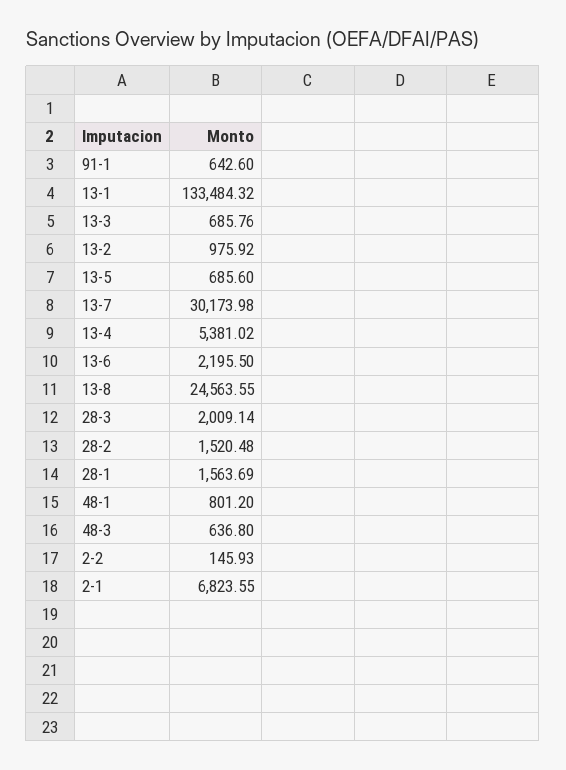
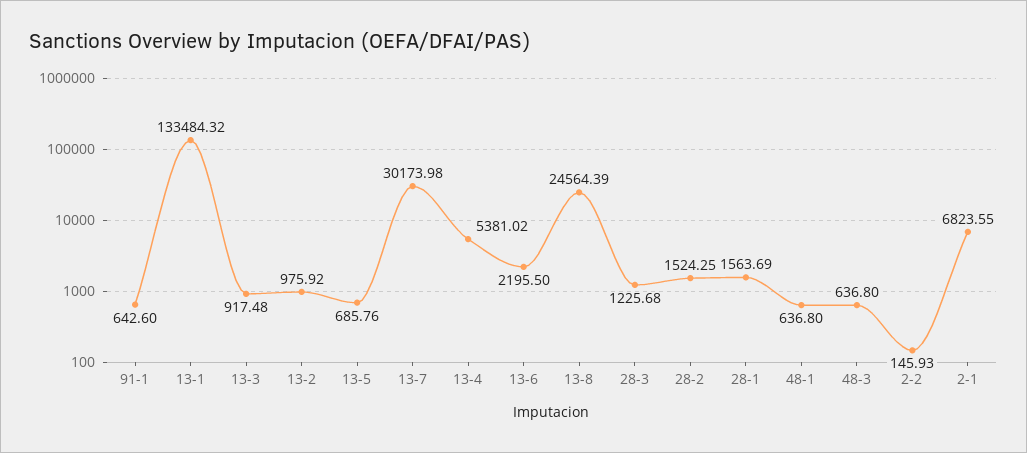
  {
    "91-1": 642.6,
    "13-1": 133484.32,
-   "13-3": 685.76,
+   "13-3": 917.48,
    "13-2": 975.92,
-   "13-5": 685.6,
+   "13-5": 685.76,
    "13-7": 30173.98,
    "13-4": 5381.02,
    "13-6": 2195.5,
-   "13-8": 24563.55,
+   "13-8": 24564.39,
-   "28-3": 2009.14,
+   "28-3": 1225.68,
-   "28-2": 1520.48,
+   "28-2": 1524.25,
    "28-1": 1563.69,
-   "48-1": 801.2,
+   "48-1": 636.8,
    "48-3": 636.8,
    "2-2": 145.93,
    "2-1": 6823.55
  }

